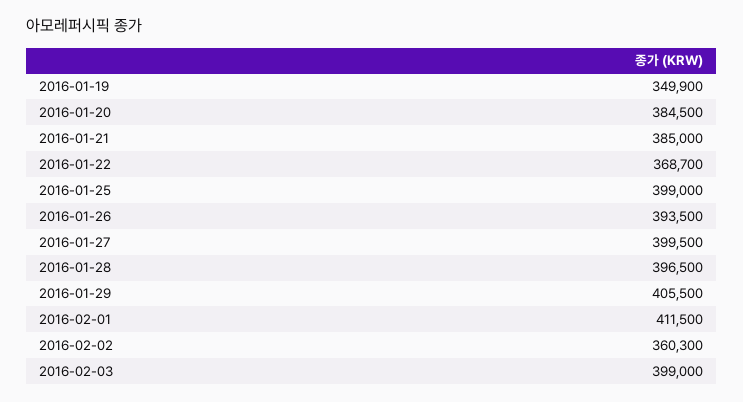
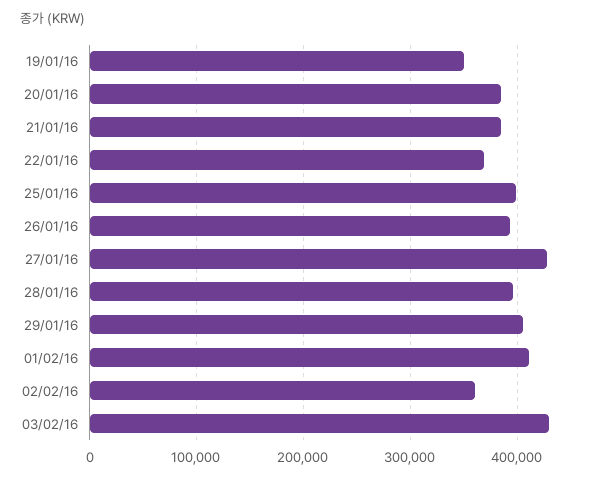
  {
    "2016-01-19": 349900,
    "2016-01-20": 384500,
    "2016-01-21": 385000,
    "2016-01-22": 368700,
    "2016-01-25": 399000,
    "2016-01-26": 393500,
-   "2016-01-27": 399500,
+   "2016-01-27": 430000,
    "2016-01-28": 396500,
    "2016-01-29": 405500,
    "2016-02-01": 411500,
    "2016-02-02": 360300,
-   "2016-02-03": 399000
+   "2016-02-03": 430000
  }

